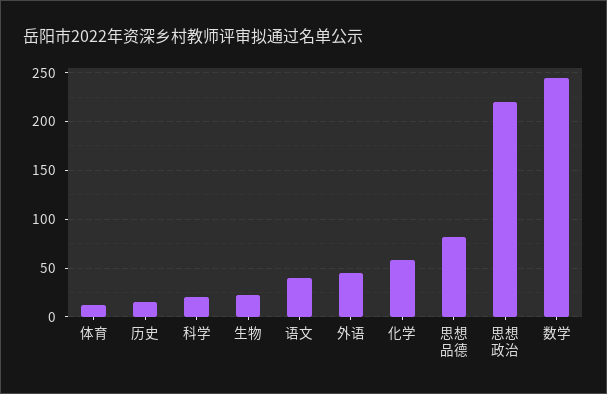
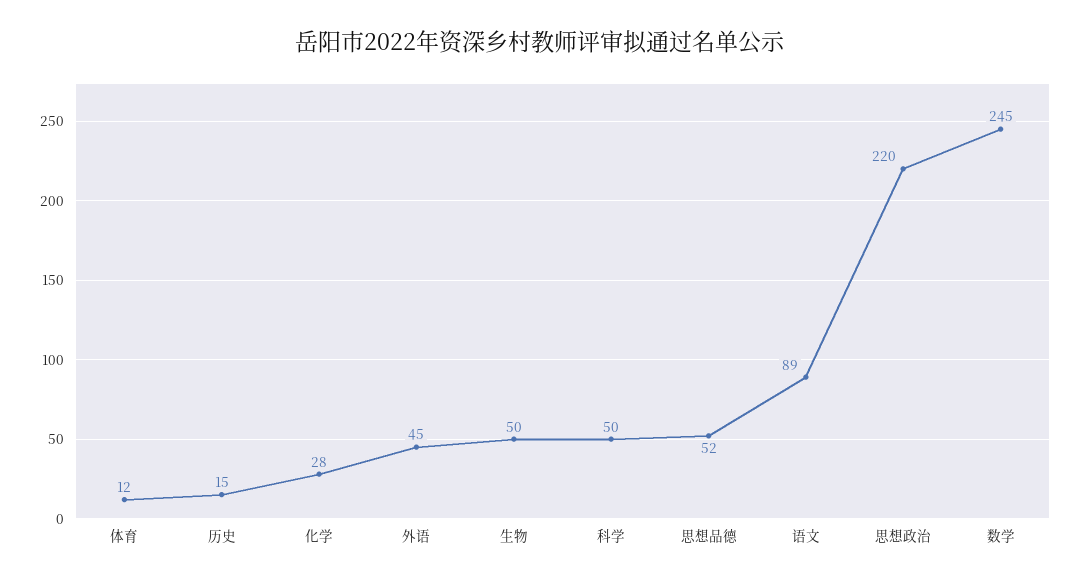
  {
    "体育": 12,
    "历史": 15,
-   "科学": 20,
+   "科学": 50,
-   "生物": 20,
+   "生物": 50,
-   "语文": 40,
+   "语文": 89,
    "外语": 45,
-   "化学": 60,
+   "化学": 28,
-   "思想品德": 80,
+   "思想品德": 52,
    "思想政治": 220,
    "数学": 245
  }

